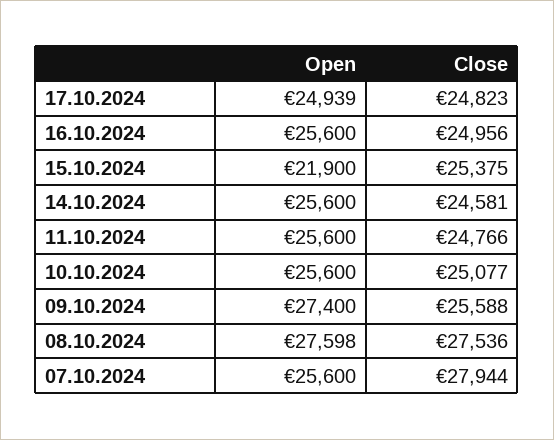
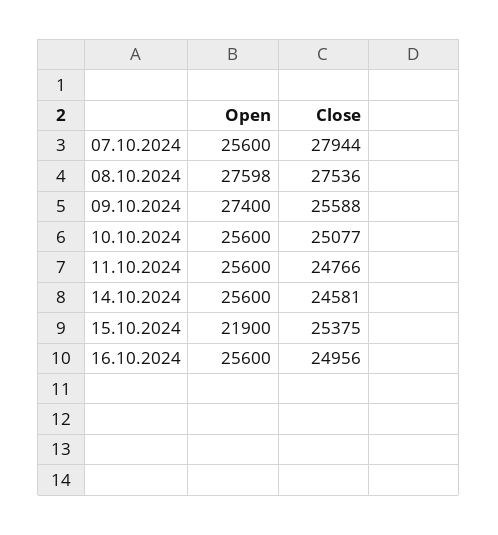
  {
    "Open": {
-     "17.10.2024": 24939,
      "16.10.2024": 25600,
      "15.10.2024": 21900,
      "14.10.2024": 25600,
      "11.10.2024": 25600,
      "10.10.2024": 25600,
      "09.10.2024": 27400,
      "08.10.2024": 27598,
      "07.10.2024": 25600
    },
    "Close": {
-     "17.10.2024": 24823,
      "16.10.2024": 24956,
      "15.10.2024": 25375,
      "14.10.2024": 24581,
      "11.10.2024": 24766,
      "10.10.2024": 25077,
      "09.10.2024": 25588,
      "08.10.2024": 27536,
      "07.10.2024": 27944
    }
  }

